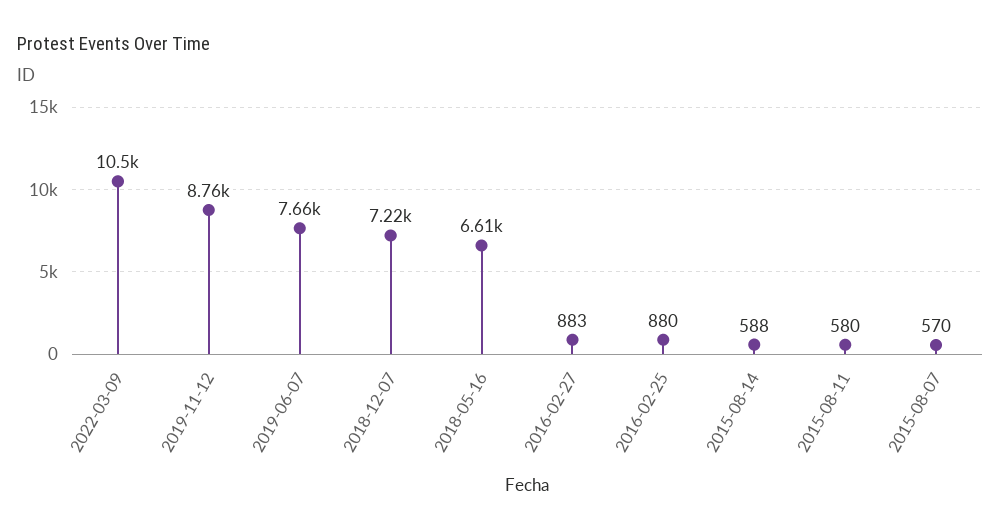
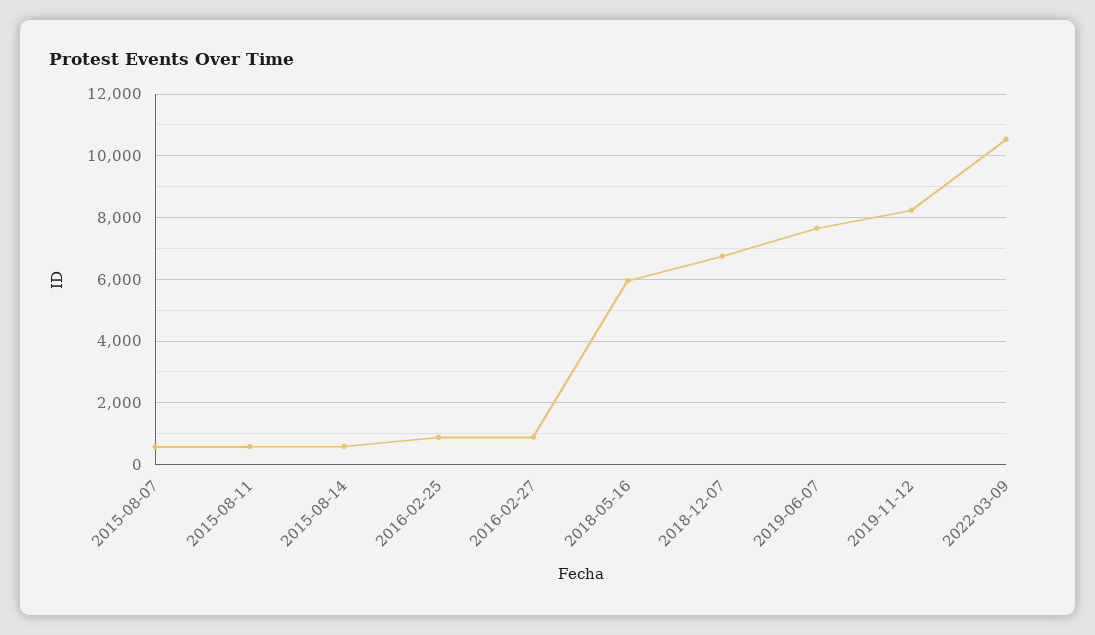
  {
    "2022-03-09": 10500,
-   "2019-11-12": 8760,
+   "2019-11-12": 8200,
    "2019-06-07": 7660,
-   "2018-12-07": 7220,
+   "2018-12-07": 6800,
-   "2018-05-16": 6610,
+   "2018-05-16": 6000,
    "2016-02-27": 883,
    "2016-02-25": 880,
    "2015-08-14": 588,
    "2015-08-11": 580,
    "2015-08-07": 570
  }

